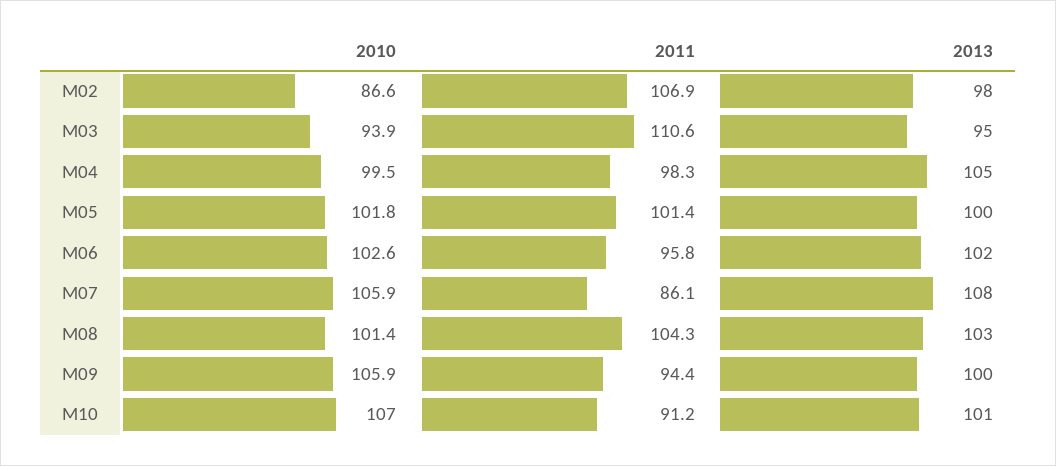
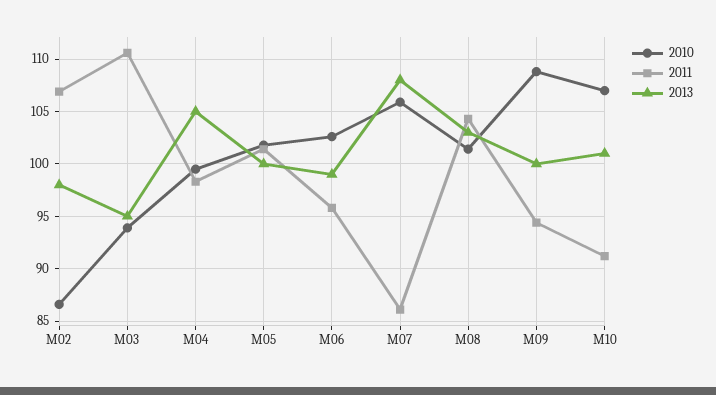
  {
    "2010": {
      "M02": 86.6,
      "M03": 93.9,
      "M04": 99.5,
      "M05": 101.8,
      "M06": 102.6,
      "M07": 105.9,
      "M08": 101.4,
-     "M09": 105.9,
+     "M09": 109,
      "M10": 107
    },
    "2011": {
      "M02": 106.9,
      "M03": 110.6,
      "M04": 98.3,
      "M05": 101.4,
      "M06": 95.8,
      "M07": 86.1,
      "M08": 104.3,
      "M09": 94.4,
      "M10": 91.2
    },
    "2013": {
      "M02": 98,
      "M03": 95,
      "M04": 105,
      "M05": 100,
-     "M06": 102,
+     "M06": 99,
      "M07": 108,
      "M08": 103,
      "M09": 100,
      "M10": 101
    }
  }

